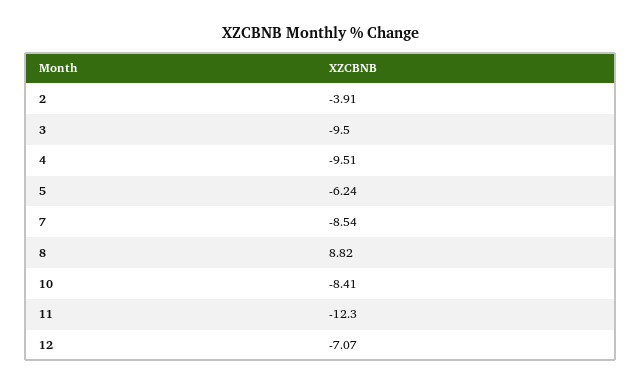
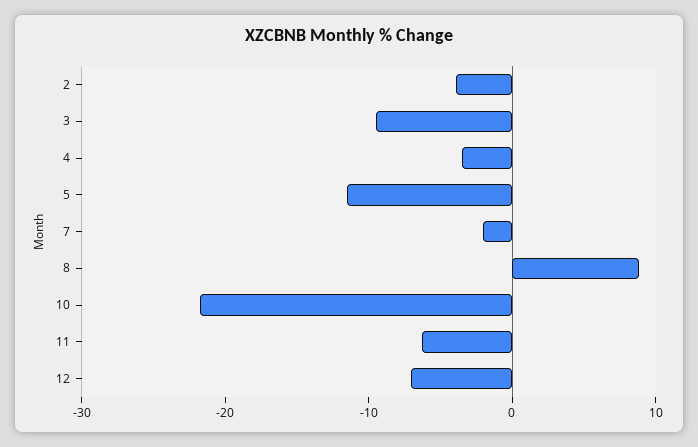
  {
    "2": -3.91,
    "3": -9.5,
-   "4": -9.51,
+   "4": -4,
-   "5": -6.24,
+   "5": -12,
-   "7": -8.54,
+   "7": -2,
    "8": 8.82,
-   "10": -8.41,
+   "10": -22,
-   "11": -12.3,
+   "11": -6,
    "12": -7.07
  }

